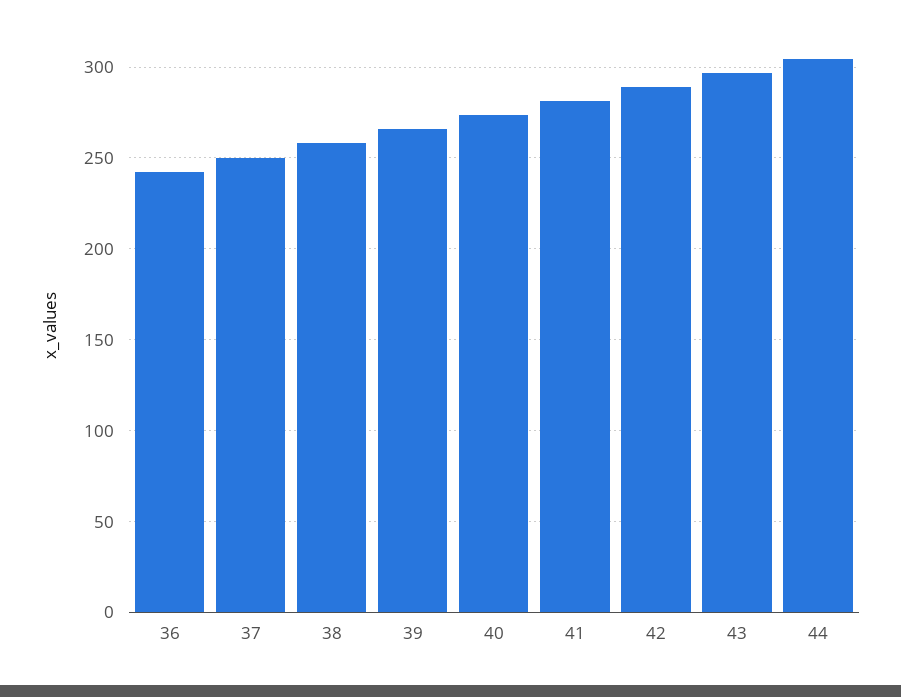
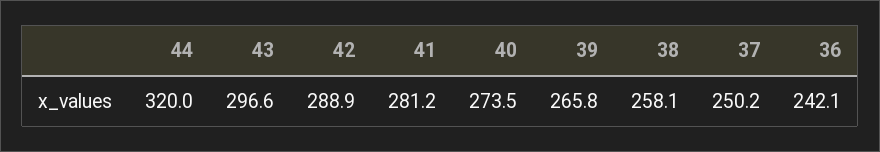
  {
    "36": 242.1,
    "37": 250.2,
    "38": 258.1,
    "39": 265.8,
    "40": 273.5,
    "41": 281.2,
    "42": 288.9,
    "43": 296.6,
-   "44": 305
+   "44": 320
  }

